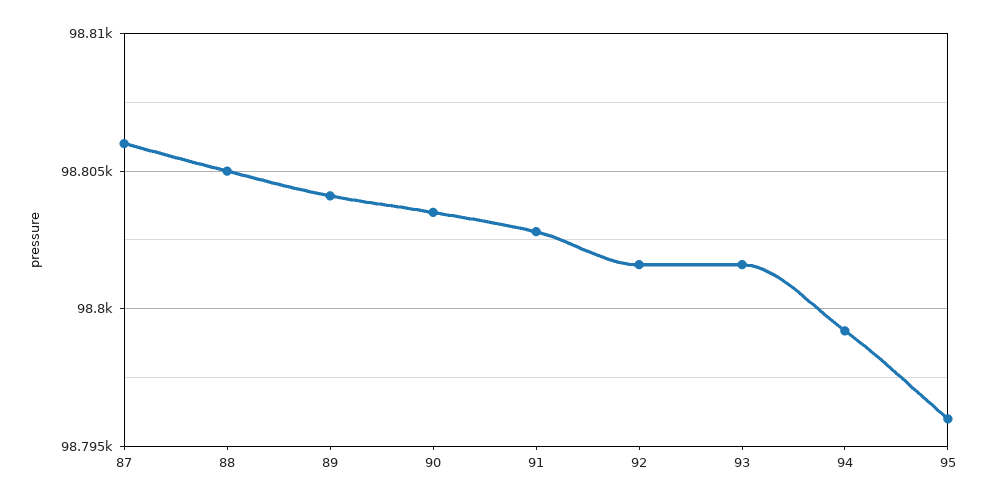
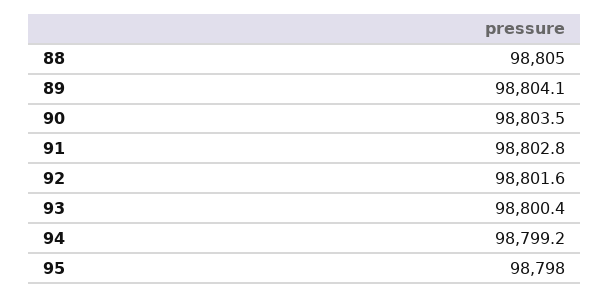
  {
-   "87": 98806,
    "88": 98805,
    "89": 98804.1,
    "90": 98803.5,
    "91": 98802.8,
    "92": 98801.6,
-   "93": 98801.5,
+   "93": 98800.4,
    "94": 98799.2,
-   "95": 98796
+   "95": 98798
  }

